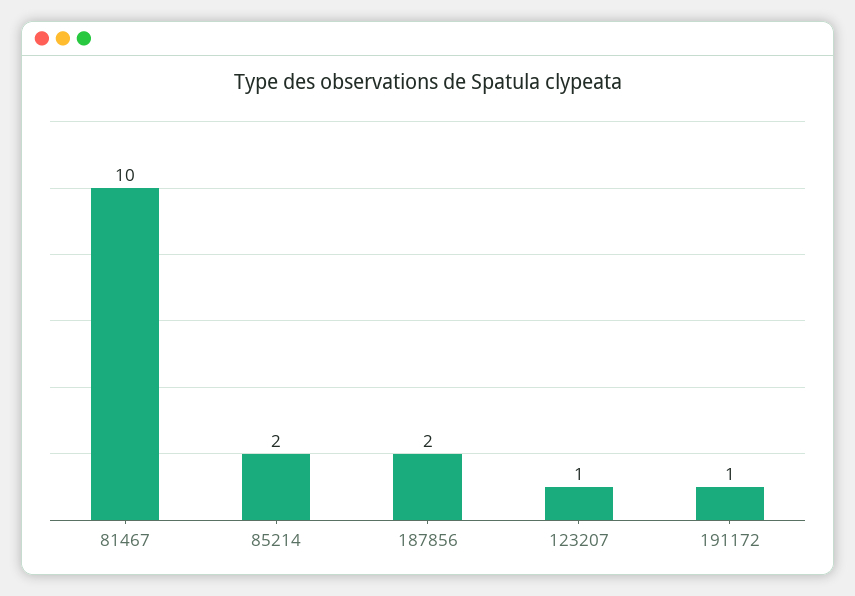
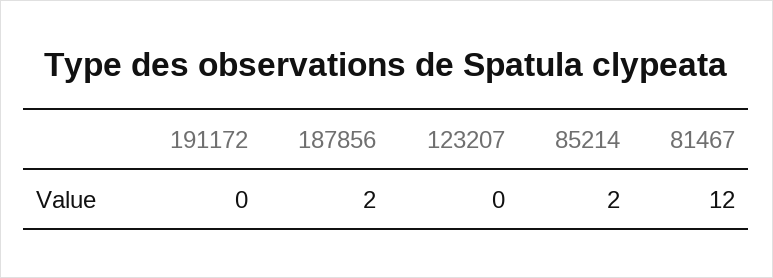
  {
-   "81467": 10,
+   "81467": 12,
    "85214": 2,
    "187856": 2,
-   "123207": 1,
+   "123207": 0,
-   "191172": 1
+   "191172": 0
  }

